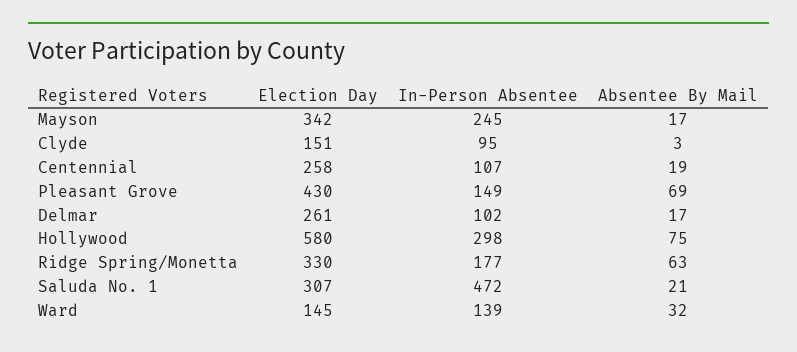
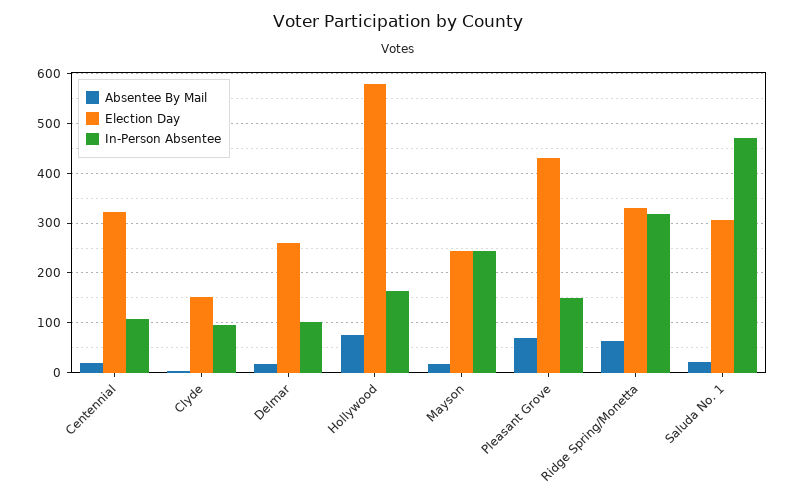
  {
    "Election Day": {
-     "Mayson": 342,
+     "Mayson": 240,
      "Clyde": 151,
-     "Centennial": 258,
+     "Centennial": 320,
      "Pleasant Grove": 430,
      "Delmar": 261,
      "Hollywood": 580,
      "Ridge Spring/Monetta": 330,
-     "Saluda No. 1": 307,
+     "Saluda No. 1": 307
-     "Ward": 145
    },
    "In-Person Absentee": {
      "Mayson": 245,
      "Clyde": 95,
      "Centennial": 107,
      "Pleasant Grove": 149,
      "Delmar": 102,
-     "Hollywood": 298,
+     "Hollywood": 160,
-     "Ridge Spring/Monetta": 177,
+     "Ridge Spring/Monetta": 320,
-     "Saluda No. 1": 472,
+     "Saluda No. 1": 472
-     "Ward": 139
    },
    "Absentee By Mail": {
      "Mayson": 17,
      "Clyde": 3,
      "Centennial": 19,
      "Pleasant Grove": 69,
      "Delmar": 17,
      "Hollywood": 75,
      "Ridge Spring/Monetta": 63,
-     "Saluda No. 1": 21,
+     "Saluda No. 1": 21
-     "Ward": 32
    }
  }

